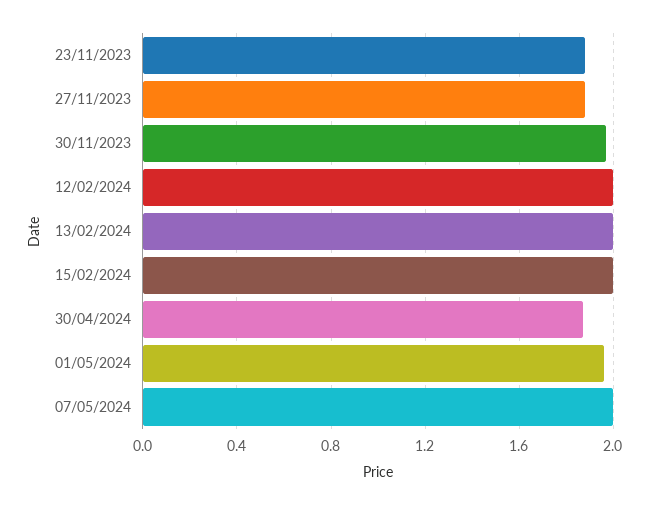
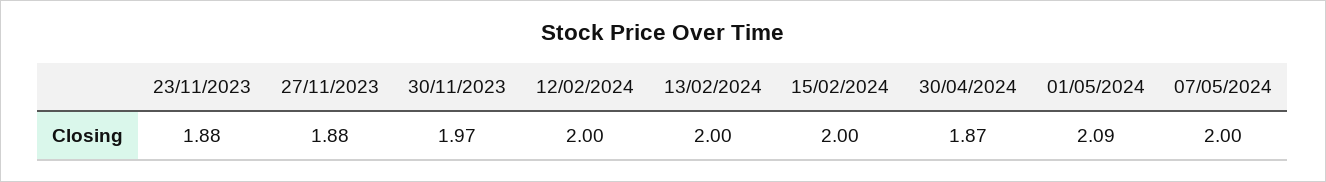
  {
    "23/11/2023": 1.88,
    "27/11/2023": 1.88,
    "30/11/2023": 1.97,
    "12/02/2024": 2,
    "13/02/2024": 2,
    "15/02/2024": 2,
    "30/04/2024": 1.87,
-   "01/05/2024": 1.95,
+   "01/05/2024": 2.09,
    "07/05/2024": 2
  }

